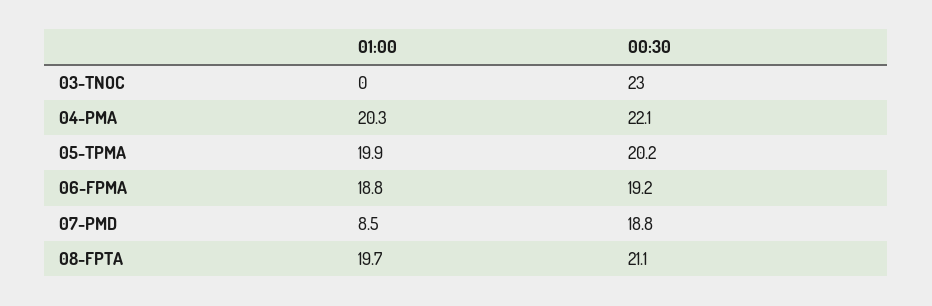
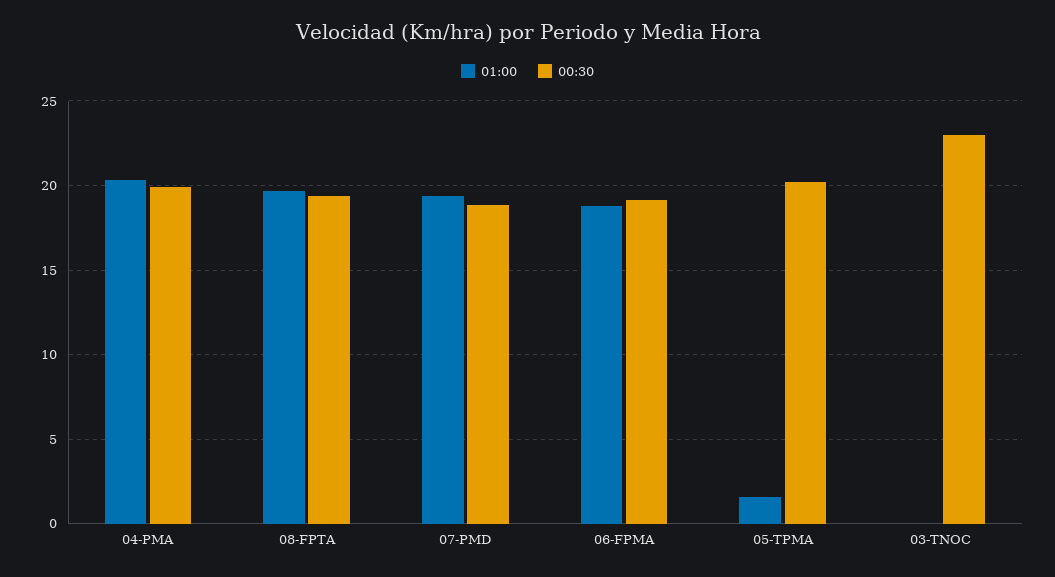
  {
    "01:00": {
      "03-TNOC": 0,
      "04-PMA": 20.3,
-     "05-TPMA": 19.9,
+     "05-TPMA": 1.5,
      "06-FPMA": 18.8,
-     "07-PMD": 8.5,
+     "07-PMD": 19.5,
      "08-FPTA": 19.7
    },
    "00:30": {
      "03-TNOC": 23,
-     "04-PMA": 22.1,
+     "04-PMA": 20,
      "05-TPMA": 20.2,
      "06-FPMA": 19.2,
      "07-PMD": 18.8,
-     "08-FPTA": 21.1
+     "08-FPTA": 19.5
    }
  }

